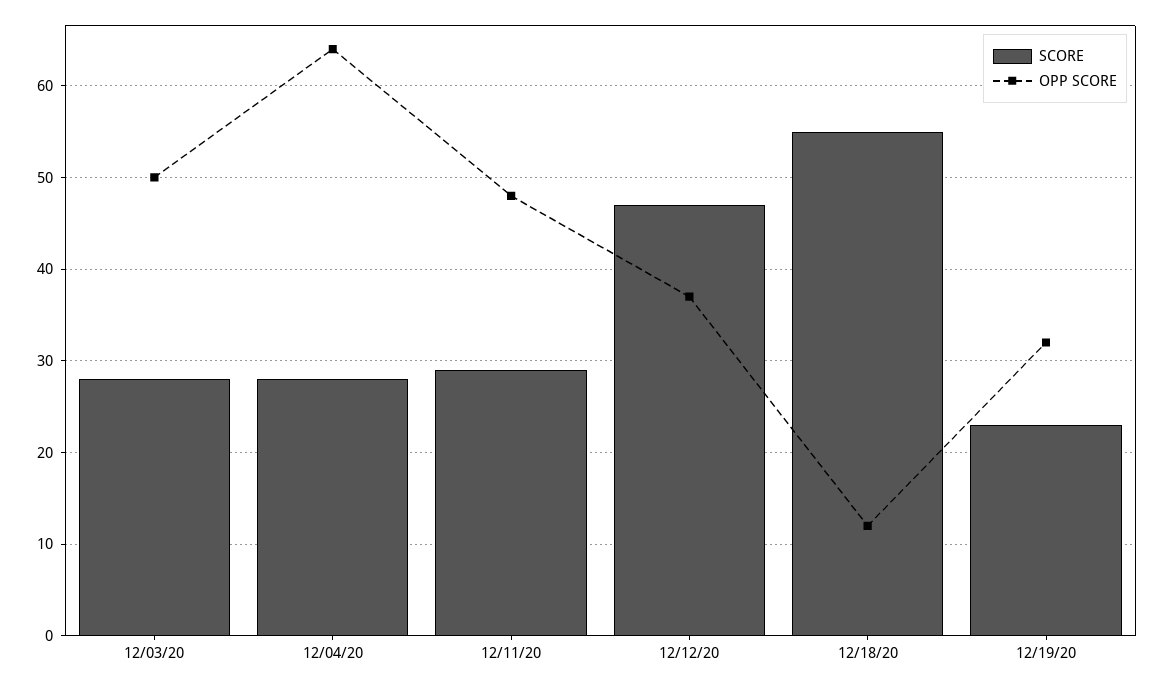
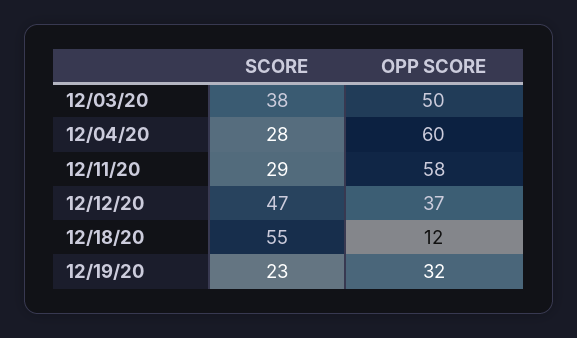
  {
    "SCORE": {
-     "12/03/20": 28,
+     "12/03/20": 38,
      "12/04/20": 28,
      "12/11/20": 29,
      "12/12/20": 47,
      "12/18/20": 55,
      "12/19/20": 23
    },
    "OPP SCORE": {
      "12/03/20": 50,
-     "12/04/20": 64,
+     "12/04/20": 60,
-     "12/11/20": 48,
+     "12/11/20": 58,
      "12/12/20": 37,
      "12/18/20": 12,
      "12/19/20": 32
    }
  }

